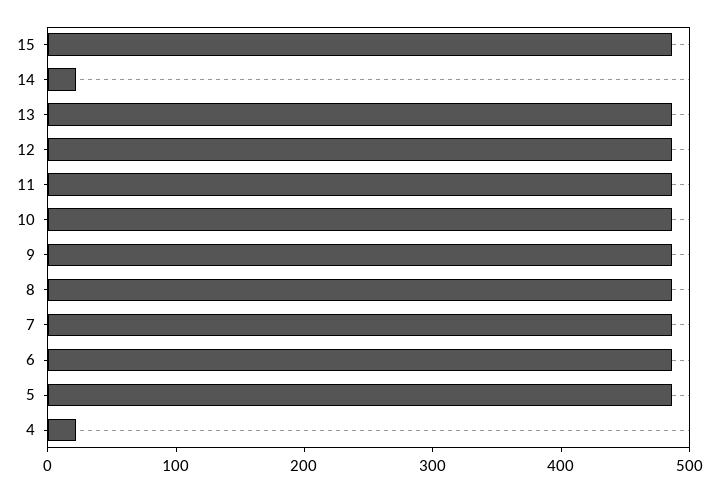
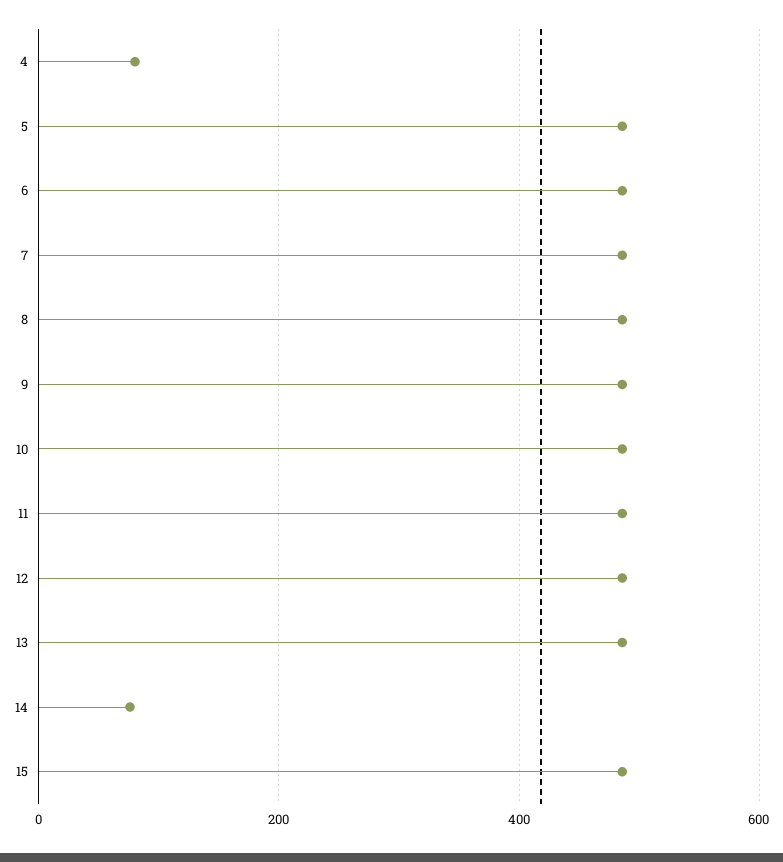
  {
    "15": 480,
-   "14": 20,
+   "14": 80,
    "13": 480,
    "12": 480,
    "11": 480,
    "10": 480,
    "9": 480,
    "8": 480,
    "7": 480,
    "6": 480,
    "5": 480,
-   "4": 20
+   "4": 80
  }

